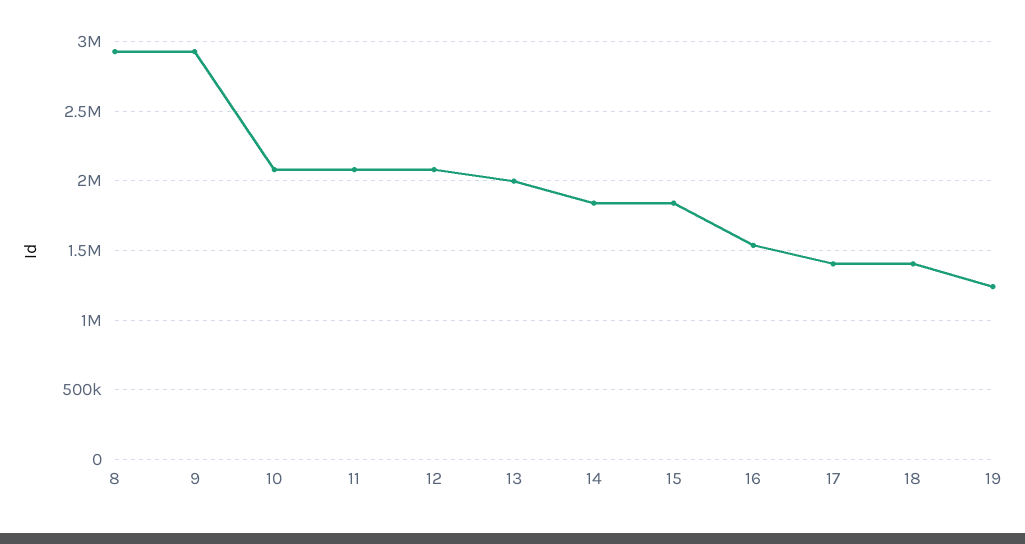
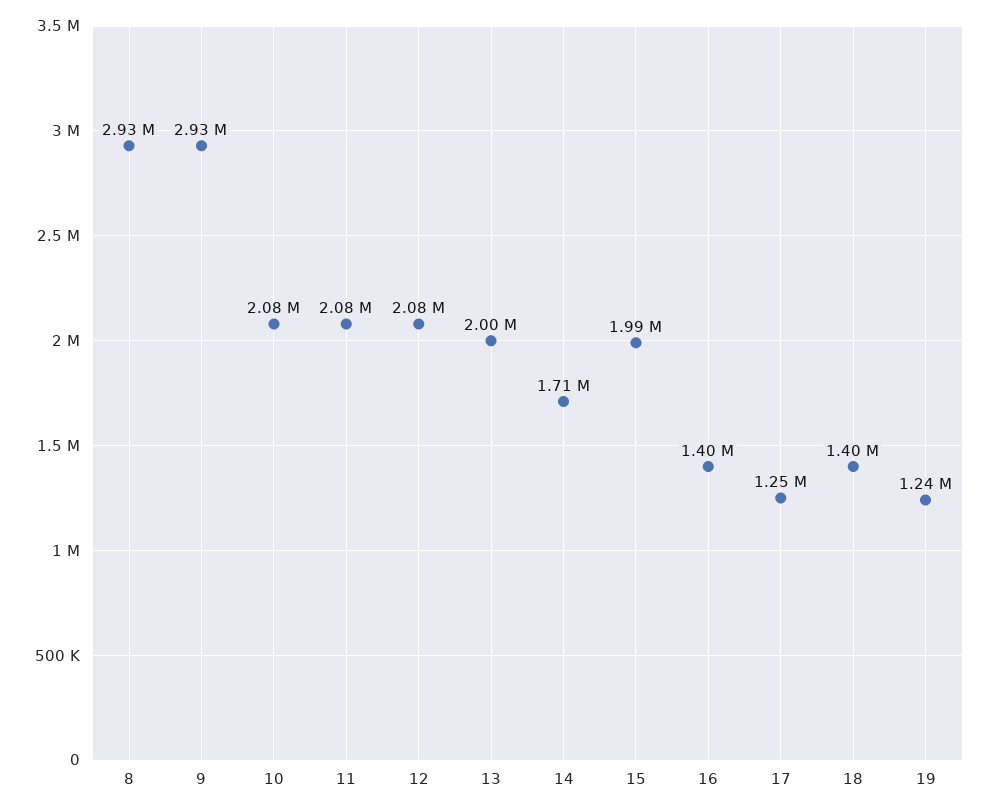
  {
    "8": 2930000,
    "9": 2930000,
    "10": 2080000,
    "11": 2080000,
    "12": 2080000,
    "13": 2000000,
-   "14": 1850000,
+   "14": 1710000,
-   "15": 1850000,
+   "15": 1990000,
-   "16": 1550000,
+   "16": 1400000,
-   "17": 1400000,
+   "17": 1250000,
    "18": 1400000,
    "19": 1240000
  }

